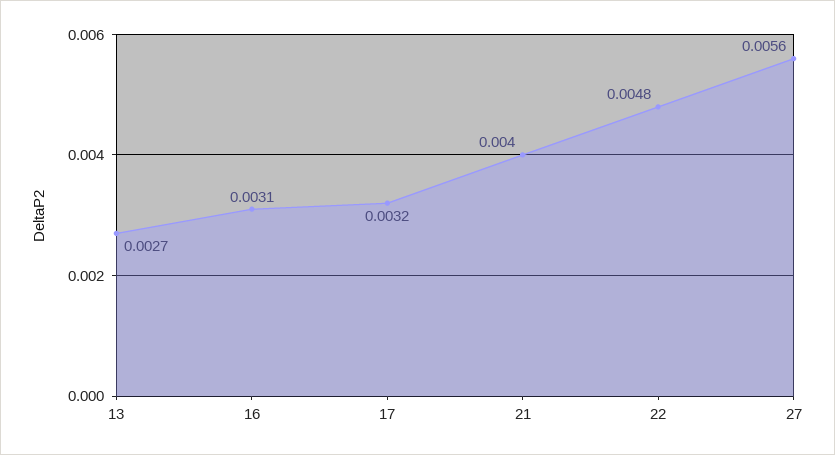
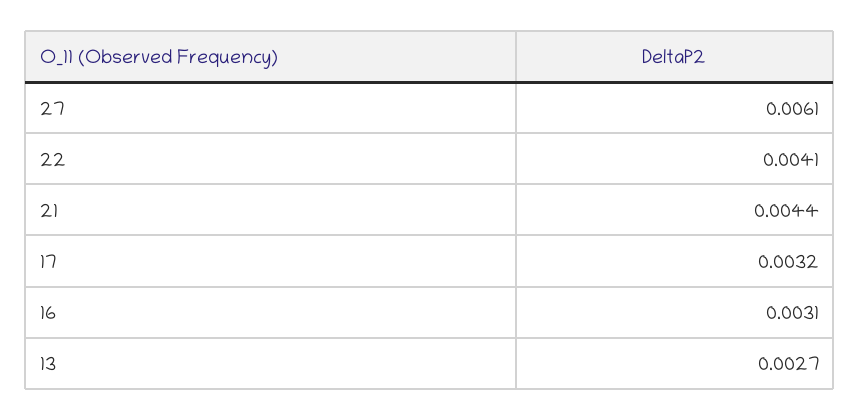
  {
    "13": 0.0027,
    "16": 0.0031,
    "17": 0.0032,
-   "21": 0.004,
+   "21": 0.0044,
-   "22": 0.0048,
+   "22": 0.0041,
-   "27": 0.0056
+   "27": 0.0061
  }

